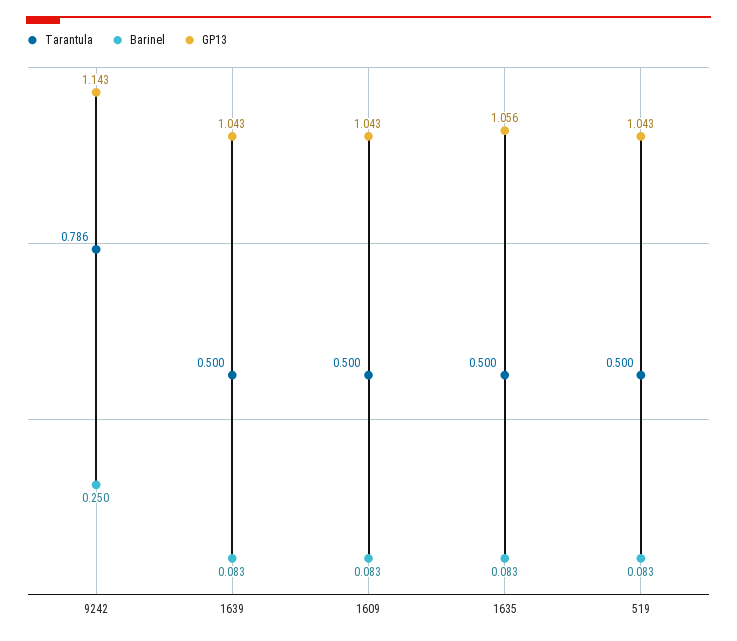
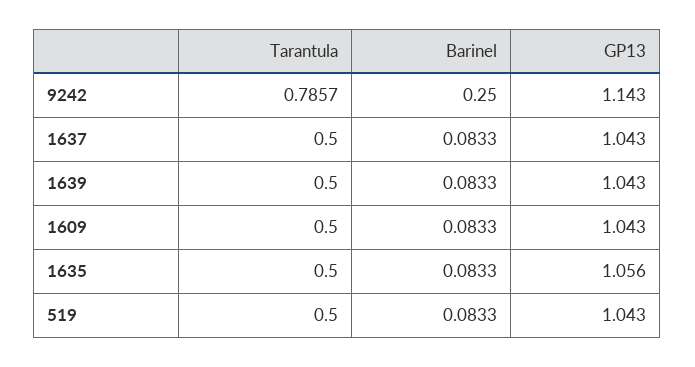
  {
    "Tarantula": {
      "9242": 0.7857,
      "1639": 0.5,
      "1609": 0.5,
      "1635": 0.5,
-     "519": 0.5
+     "519": 0.5,
+     "1637": 0.5
    },
    "Barinel": {
      "9242": 0.25,
      "1639": 0.0833,
      "1609": 0.0833,
      "1635": 0.0833,
-     "519": 0.0833
+     "519": 0.0833,
+     "1637": 0.0833
    },
    "GP13": {
      "9242": 1.143,
      "1639": 1.043,
      "1609": 1.043,
      "1635": 1.056,
-     "519": 1.043
+     "519": 1.043,
+     "1637": 1.043
    }
  }

